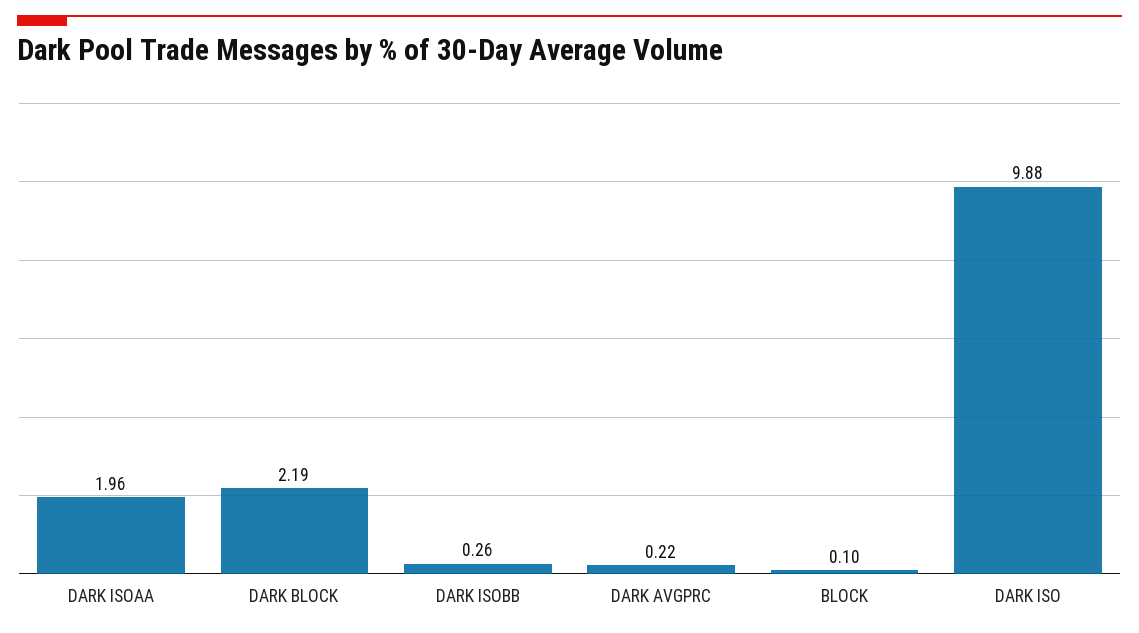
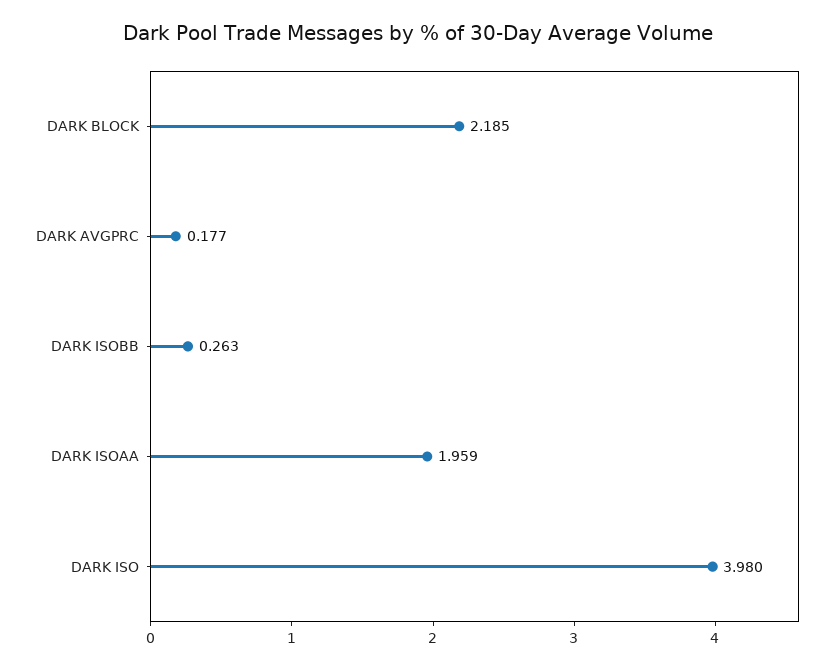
  {
    "DARK ISOAA": 1.959,
    "DARK BLOCK": 2.185,
    "DARK ISOBB": 0.263,
-   "DARK AVGPRC": 0.22,
+   "DARK AVGPRC": 0.177,
-   "BLOCK": 0.1,
-   "DARK ISO": 9.88
+   "DARK ISO": 3.98
  }

